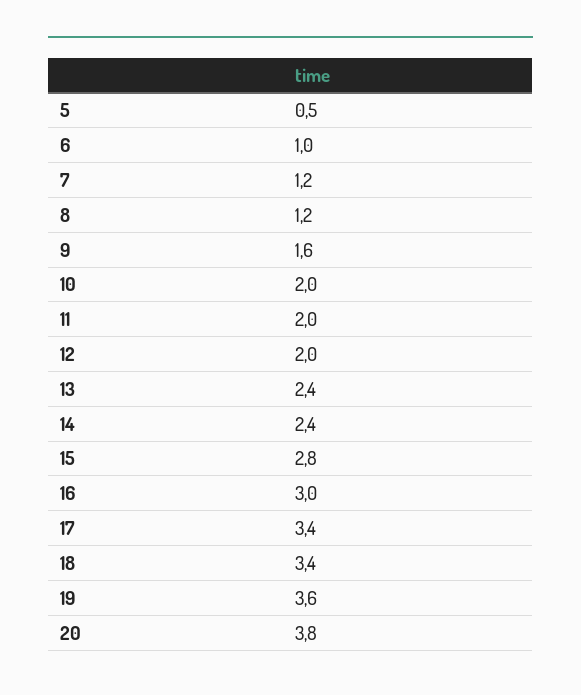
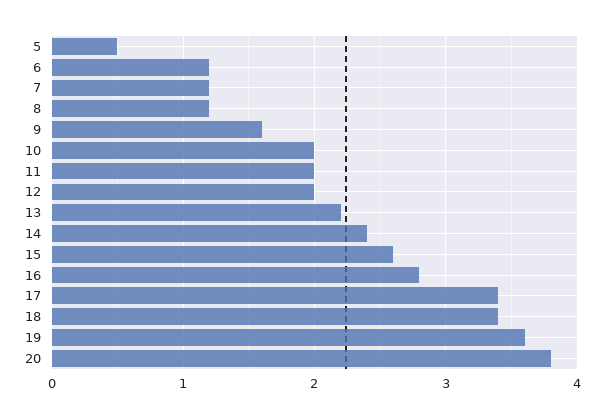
  {
    "5": 0.5,
-   "6": 1,
+   "6": 1.2,
    "7": 1.2,
    "8": 1.2,
    "9": 1.6,
    "10": 2,
    "11": 2,
    "12": 2,
-   "13": 2.4,
+   "13": 2.2,
    "14": 2.4,
-   "15": 2.8,
+   "15": 2.6,
-   "16": 3,
+   "16": 2.8,
    "17": 3.4,
    "18": 3.4,
    "19": 3.6,
    "20": 3.8
  }

